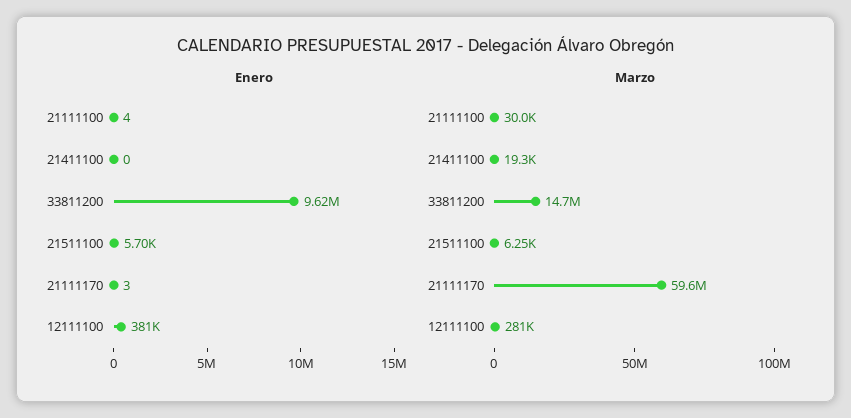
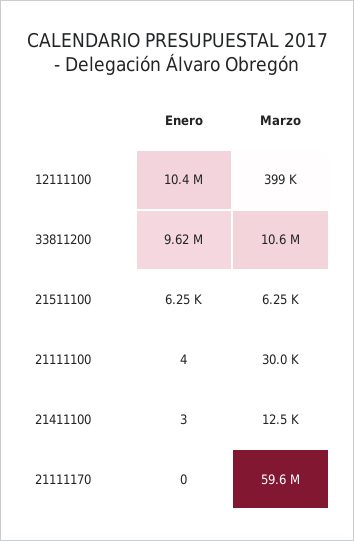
  {
    "Enero": {
      "21111100": 4,
-     "21411100": 0,
+     "21411100": 3,
      "33811200": 9620000,
-     "21511100": 5700,
+     "21511100": 6250,
-     "21111170": 3,
+     "21111170": 0,
-     "12111100": 381000
+     "12111100": 10400000
    },
    "Marzo": {
      "21111100": 30000,
-     "21411100": 19300,
+     "21411100": 12500,
-     "33811200": 14700000,
+     "33811200": 10600000,
      "21511100": 6250,
      "21111170": 59600000,
-     "12111100": 281000
+     "12111100": 399000
    }
  }

